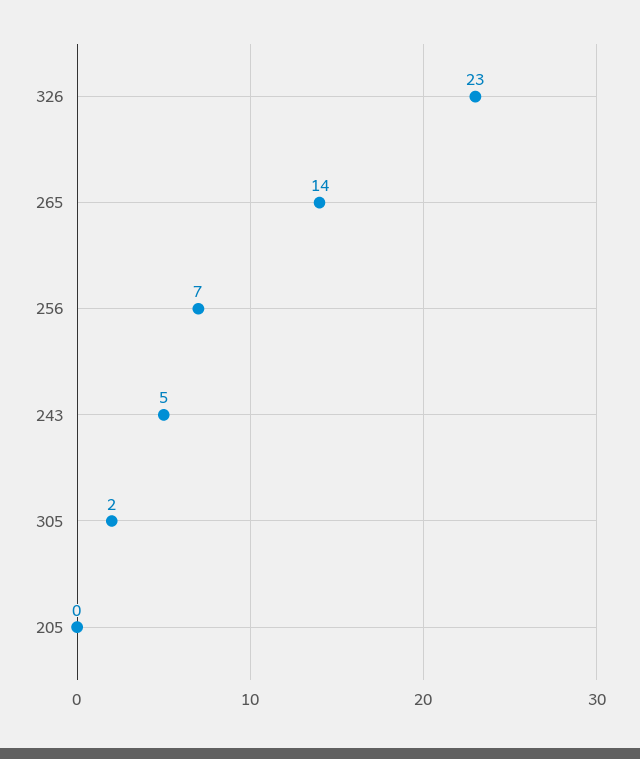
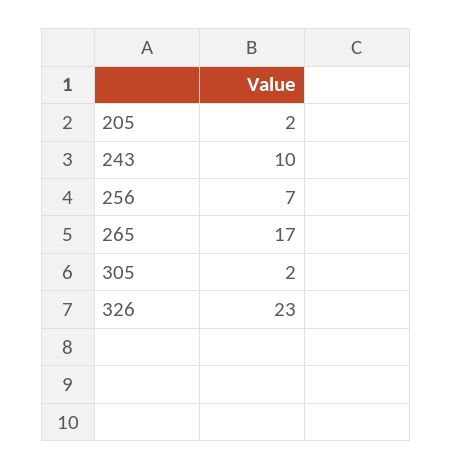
  {
    "326": 23,
-   "265": 14,
+   "265": 17,
    "256": 7,
-   "243": 5,
+   "243": 10,
    "305": 2,
-   "205": 0
+   "205": 2
  }

